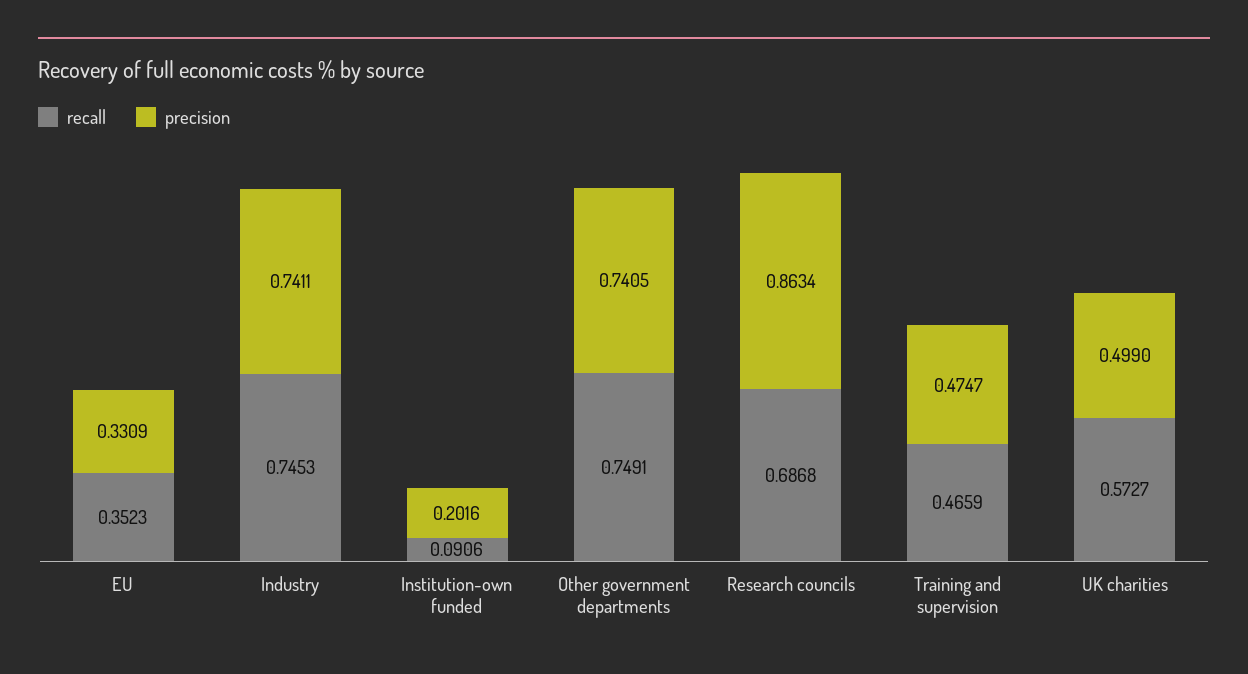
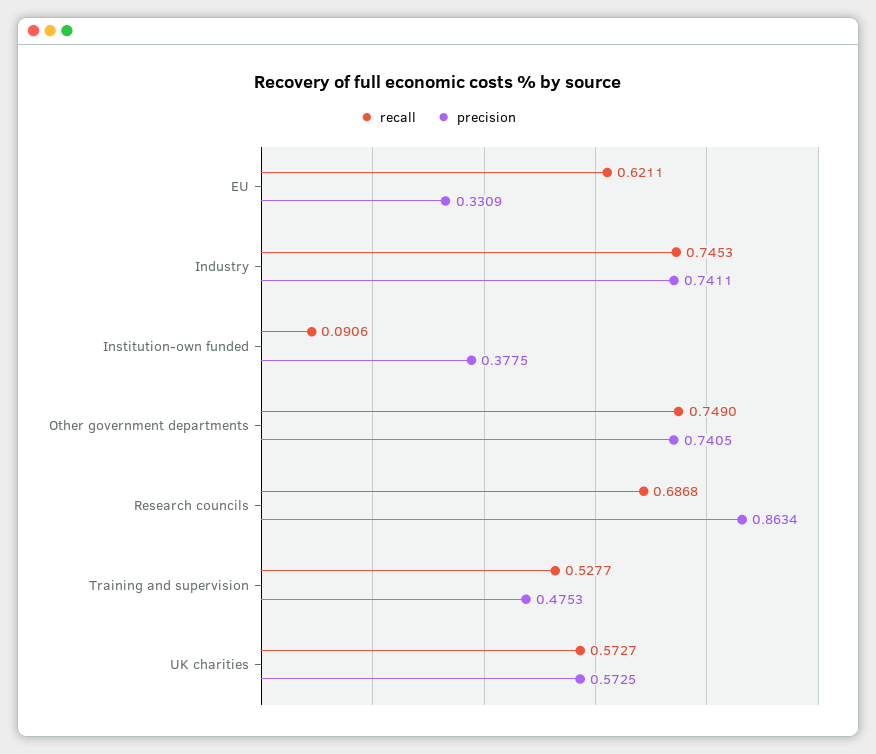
  {
    "recall": {
-     "EU": 0.3523,
+     "EU": 0.6211,
      "Industry": 0.7453,
      "Institution-own funded": 0.0906,
-     "Other government departments": 0.7491,
+     "Other government departments": 0.749,
      "Research councils": 0.6868,
-     "Training and supervision": 0.4659,
+     "Training and supervision": 0.5277,
      "UK charities": 0.5727
    },
    "precision": {
      "EU": 0.3309,
      "Industry": 0.7411,
-     "Institution-own funded": 0.2016,
+     "Institution-own funded": 0.3775,
      "Other government departments": 0.7405,
      "Research councils": 0.8634,
-     "Training and supervision": 0.4747,
+     "Training and supervision": 0.4753,
-     "UK charities": 0.499
+     "UK charities": 0.5725
    }
  }

